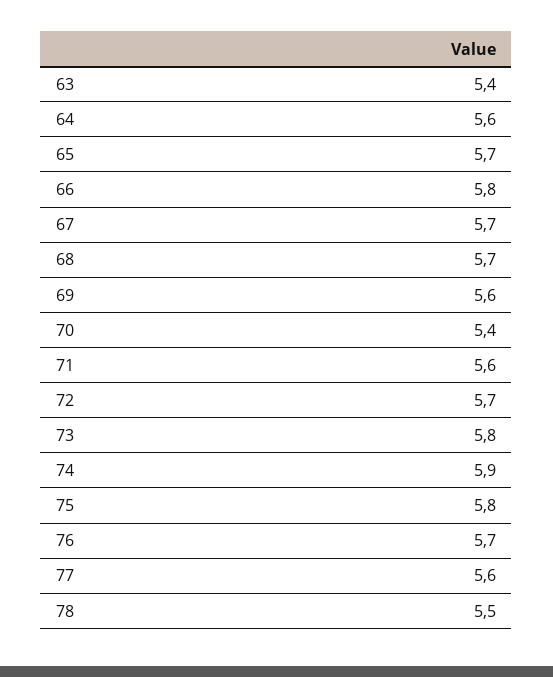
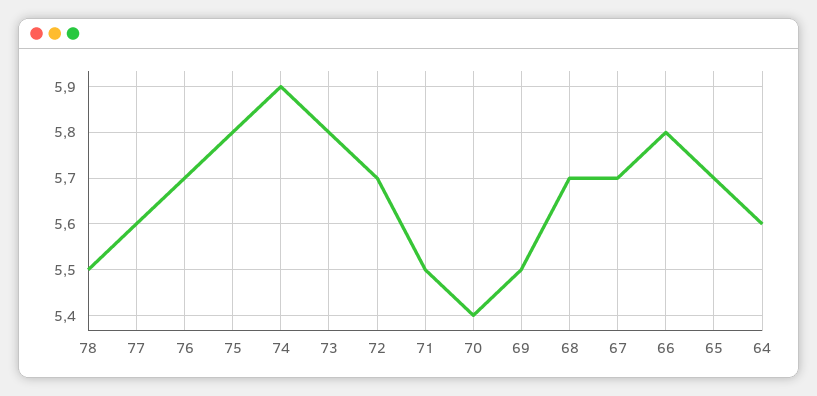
  {
-   "63": 5.4,
    "64": 5.6,
    "65": 5.7,
    "66": 5.8,
    "67": 5.7,
    "68": 5.7,
-   "69": 5.6,
+   "69": 5.5,
    "70": 5.4,
-   "71": 5.6,
+   "71": 5.5,
    "72": 5.7,
    "73": 5.8,
    "74": 5.9,
    "75": 5.8,
    "76": 5.7,
    "77": 5.6,
    "78": 5.5
  }

